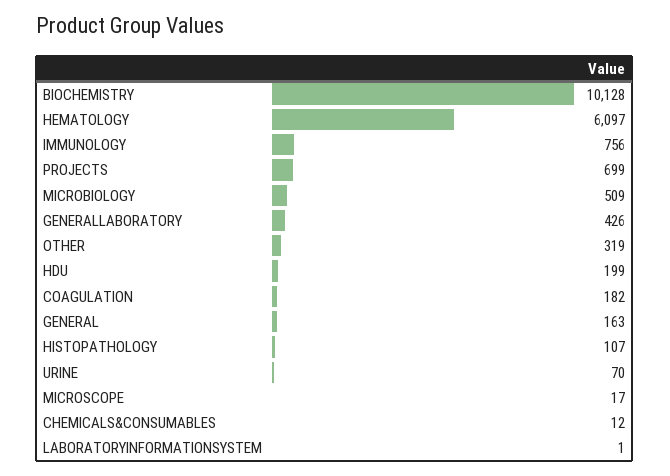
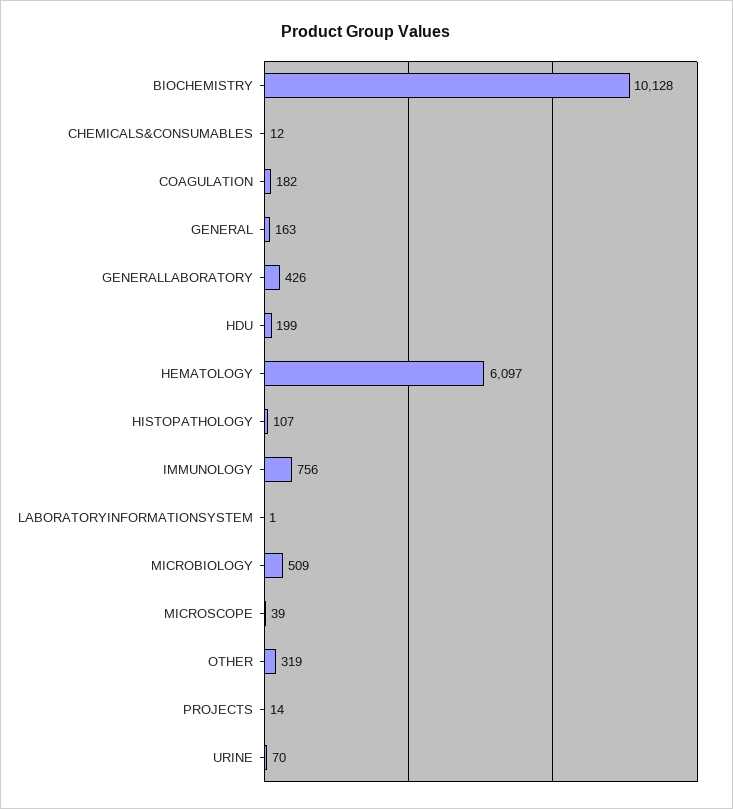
  {
    "BIOCHEMISTRY": 10128,
    "HEMATOLOGY": 6097,
    "IMMUNOLOGY": 756,
-   "PROJECTS": 699,
+   "PROJECTS": 14,
    "MICROBIOLOGY": 509,
    "GENERALLABORATORY": 426,
    "OTHER": 319,
    "HDU": 199,
    "COAGULATION": 182,
    "GENERAL": 163,
    "HISTOPATHOLOGY": 107,
    "URINE": 70,
-   "MICROSCOPE": 17,
+   "MICROSCOPE": 39,
    "CHEMICALS&CONSUMABLES": 12,
    "LABORATORYINFORMATIONSYSTEM": 1
  }

